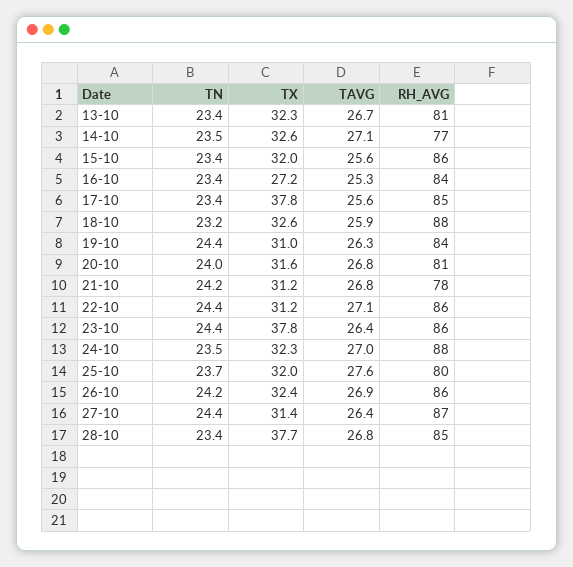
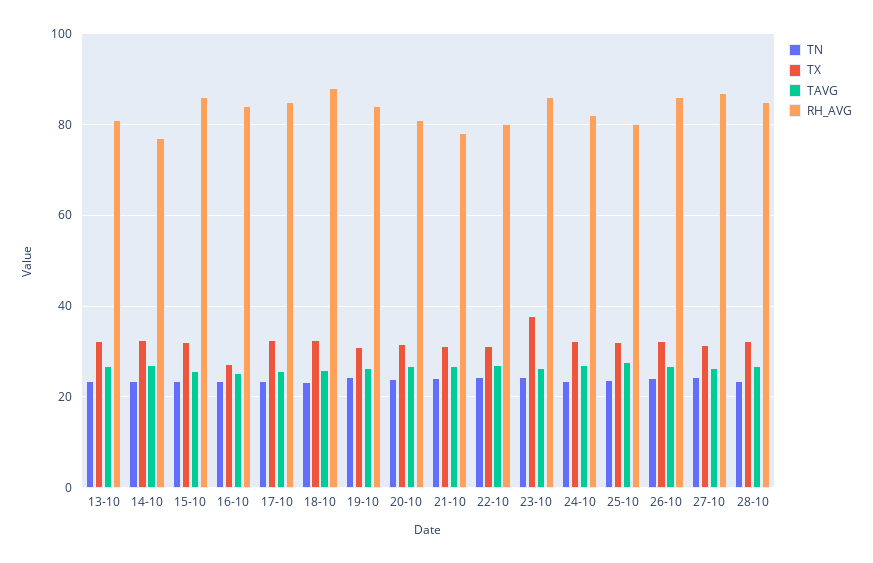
  {
    "TN": {
      "13-10": 23.4,
      "14-10": 23.5,
      "15-10": 23.4,
      "16-10": 23.4,
      "17-10": 23.4,
      "18-10": 23.2,
      "19-10": 24.4,
      "20-10": 24,
      "21-10": 24.2,
      "22-10": 24.4,
      "23-10": 24.4,
      "24-10": 23.5,
      "25-10": 23.7,
      "26-10": 24.2,
      "27-10": 24.4,
      "28-10": 23.4
    },
    "TX": {
      "13-10": 32.3,
      "14-10": 32.6,
      "15-10": 32,
      "16-10": 27.2,
-     "17-10": 37.8,
+     "17-10": 32,
      "18-10": 32.6,
      "19-10": 31,
      "20-10": 31.6,
      "21-10": 31.2,
      "22-10": 31.2,
      "23-10": 37.8,
      "24-10": 32.3,
      "25-10": 32,
      "26-10": 32.4,
      "27-10": 31.4,
-     "28-10": 37.7
+     "28-10": 32
    },
    "TAVG": {
      "13-10": 26.7,
      "14-10": 27.1,
      "15-10": 25.6,
      "16-10": 25.3,
      "17-10": 25.6,
      "18-10": 25.9,
      "19-10": 26.3,
      "20-10": 26.8,
      "21-10": 26.8,
      "22-10": 27.1,
      "23-10": 26.4,
      "24-10": 27,
      "25-10": 27.6,
      "26-10": 26.9,
      "27-10": 26.4,
      "28-10": 26.8
    },
    "RH_AVG": {
      "13-10": 81,
      "14-10": 77,
      "15-10": 86,
      "16-10": 84,
      "17-10": 85,
      "18-10": 88,
      "19-10": 84,
      "20-10": 81,
      "21-10": 78,
-     "22-10": 86,
+     "22-10": 80,
      "23-10": 86,
-     "24-10": 88,
+     "24-10": 82,
      "25-10": 80,
      "26-10": 86,
      "27-10": 87,
      "28-10": 85
    }
  }

